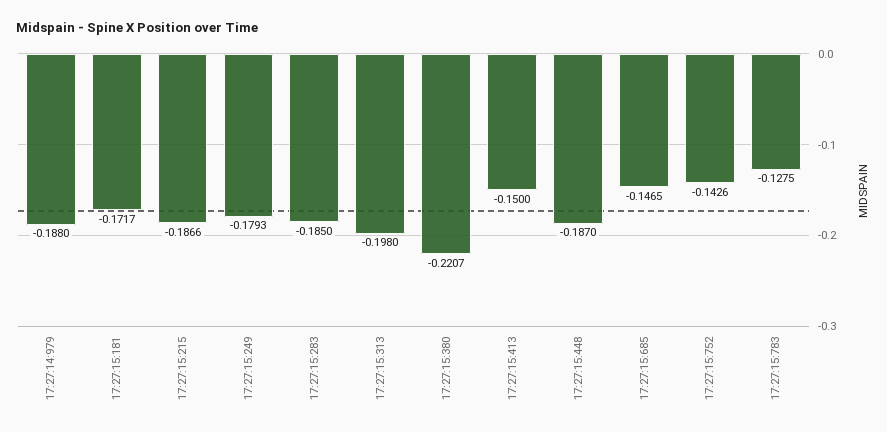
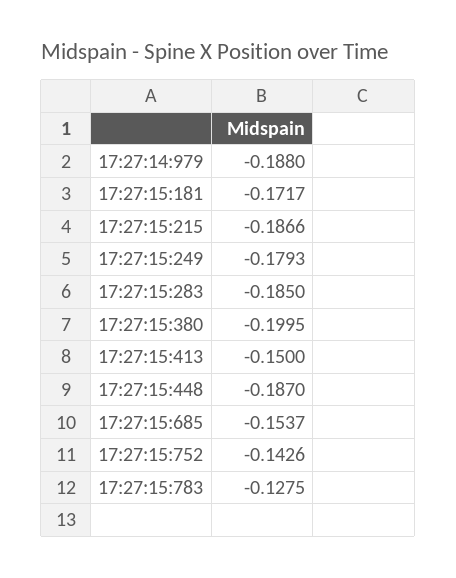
  {
    "17:27:14:979": -0.188,
    "17:27:15:181": -0.1717,
    "17:27:15:215": -0.1866,
    "17:27:15:249": -0.1793,
    "17:27:15:283": -0.185,
-   "17:27:15:313": -0.198,
-   "17:27:15:380": -0.2207,
+   "17:27:15:380": -0.1995,
    "17:27:15:413": -0.15,
    "17:27:15:448": -0.187,
-   "17:27:15:685": -0.1465,
+   "17:27:15:685": -0.1537,
    "17:27:15:752": -0.1426,
    "17:27:15:783": -0.1275
  }

